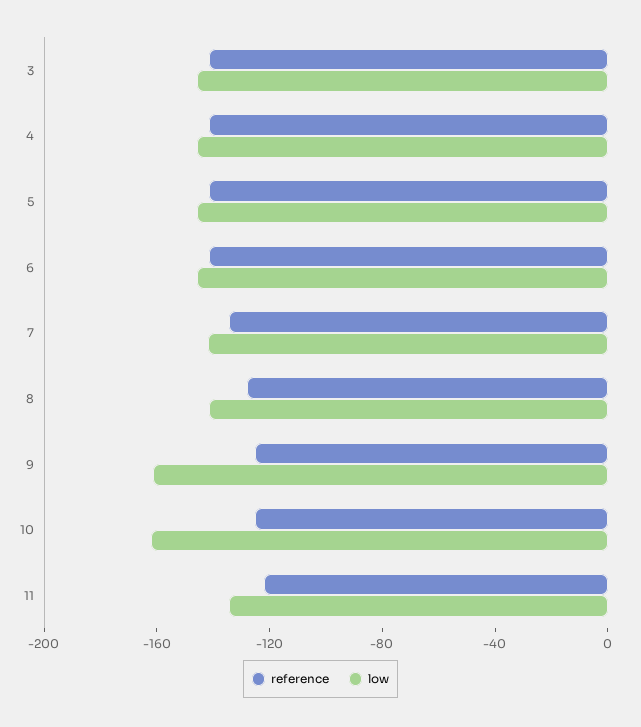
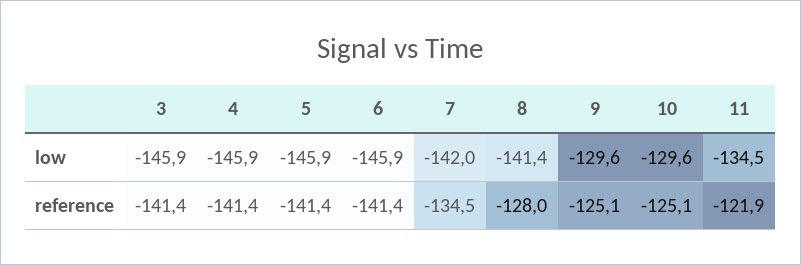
  {
    "reference": {
      "3": -141.4,
      "4": -141.4,
      "5": -141.4,
      "6": -141.4,
      "7": -134.5,
      "8": -128,
      "9": -125.1,
      "10": -125.1,
      "11": -121.9
    },
    "low": {
      "3": -145.9,
      "4": -145.9,
      "5": -145.9,
      "6": -145.9,
      "7": -142,
      "8": -141.4,
-     "9": -160,
+     "9": -129.6,
-     "10": -160,
+     "10": -129.6,
      "11": -134.5
    }
  }

